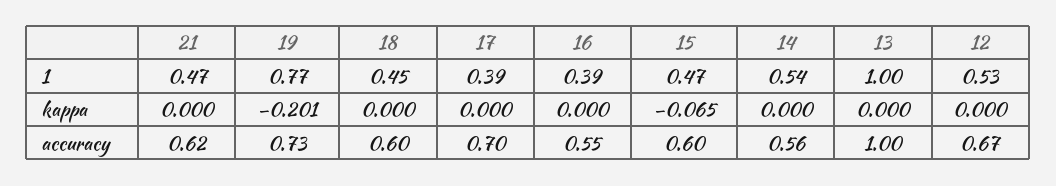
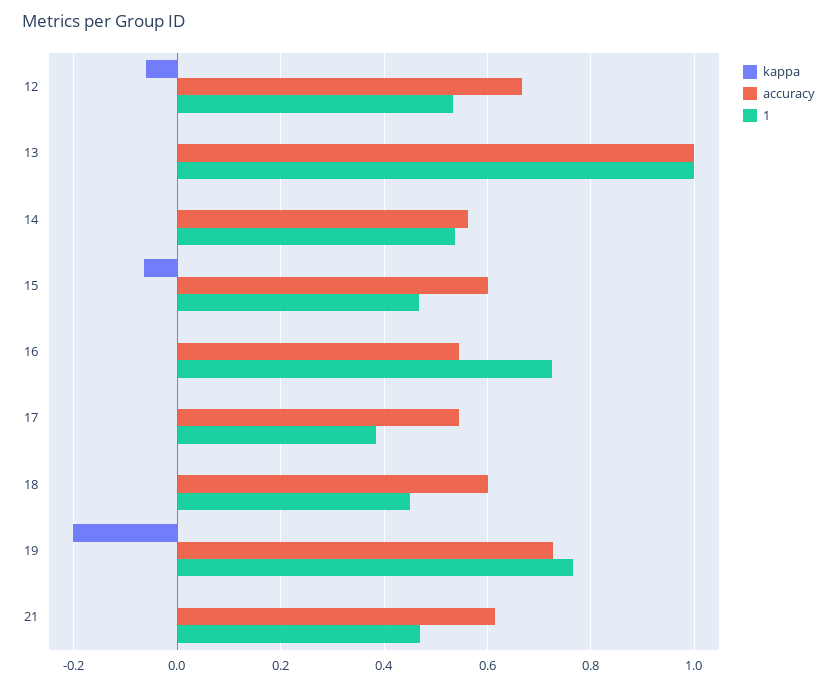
  {
    "1": {
      "21": 0.47,
      "19": 0.77,
      "18": 0.45,
      "17": 0.39,
-     "16": 0.39,
+     "16": 0.72,
      "15": 0.47,
      "14": 0.54,
      "13": 1,
      "12": 0.53
    },
    "kappa": {
      "21": 0,
      "19": -0.201,
      "18": 0,
      "17": 0,
      "16": 0,
      "15": -0.065,
      "14": 0,
      "13": 0,
-     "12": 0
+     "12": -0.06
    },
    "accuracy": {
      "21": 0.62,
      "19": 0.73,
      "18": 0.6,
-     "17": 0.7,
+     "17": 0.54,
      "16": 0.55,
      "15": 0.6,
      "14": 0.56,
      "13": 1,
      "12": 0.67
    }
  }

